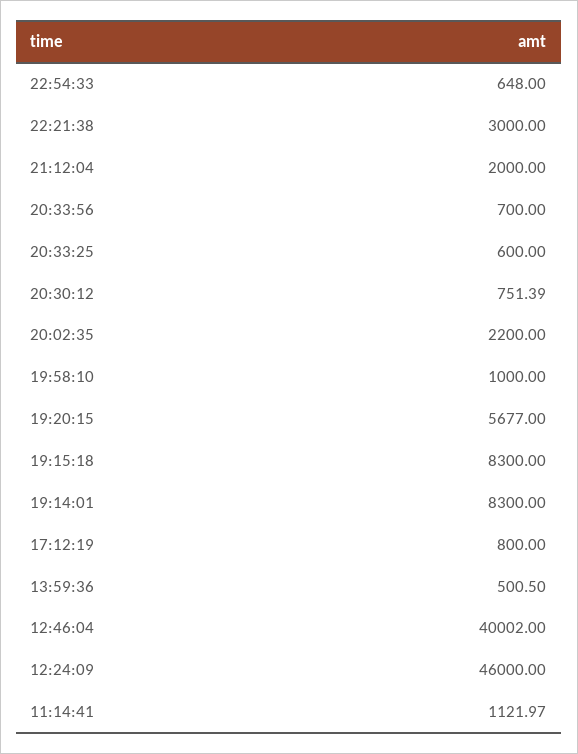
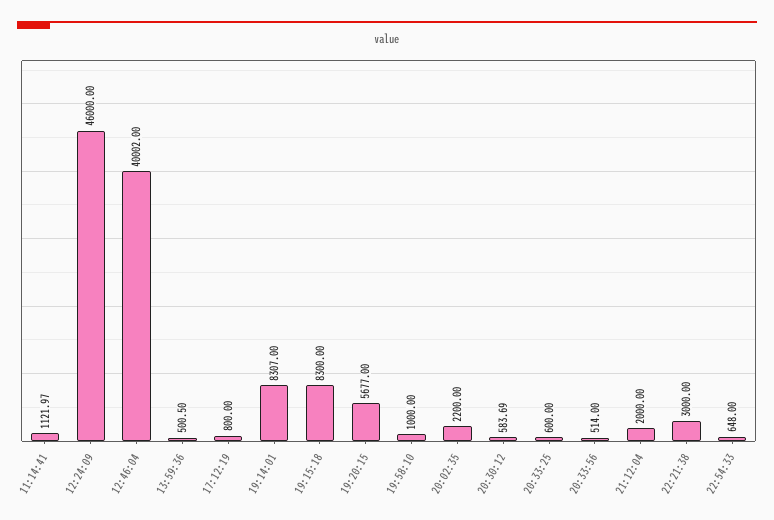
  {
    "22:54:33": 648,
    "22:21:38": 3000,
    "21:12:04": 2000,
-   "20:33:56": 700,
+   "20:33:56": 514,
    "20:33:25": 600,
-   "20:30:12": 751.39,
+   "20:30:12": 583.69,
    "20:02:35": 2200,
    "19:58:10": 1000,
    "19:20:15": 5677,
    "19:15:18": 8300,
-   "19:14:01": 8300,
+   "19:14:01": 8307,
    "17:12:19": 800,
    "13:59:36": 500.5,
    "12:46:04": 40002,
    "12:24:09": 46000,
    "11:14:41": 1121.97
  }

